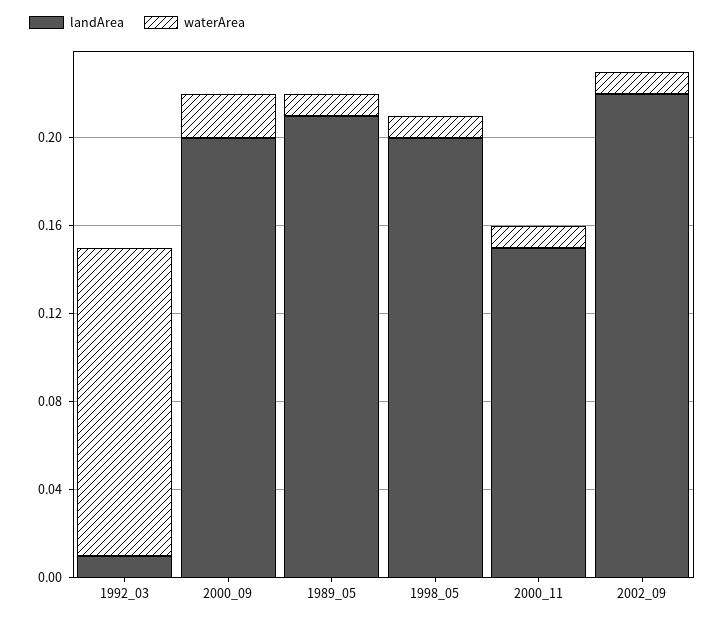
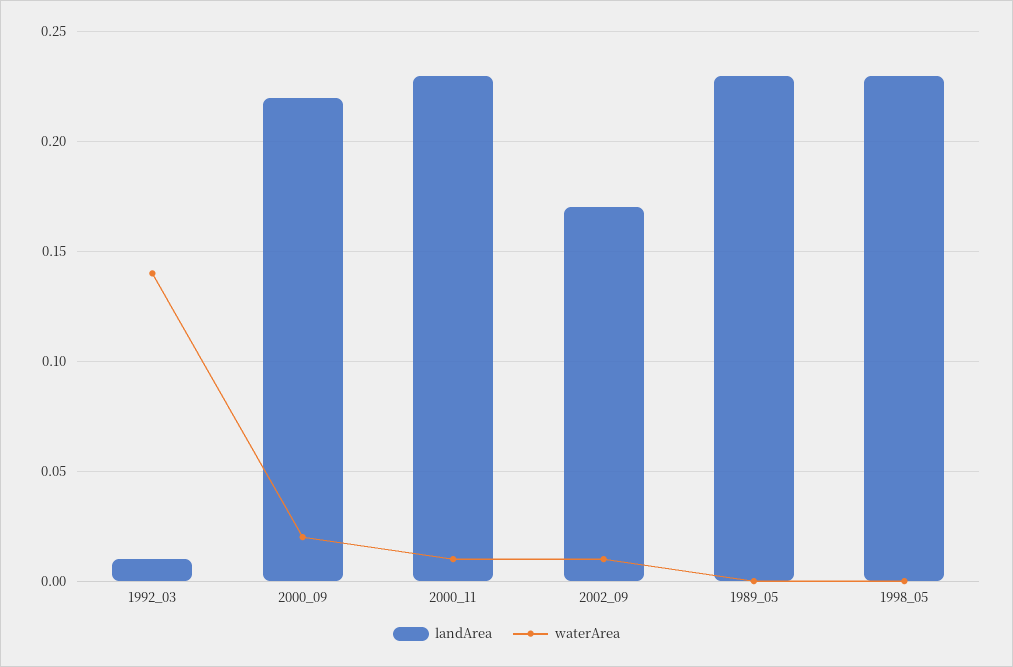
  {
    "landArea": {
      "1992_03": 0.01,
-     "2000_09": 0.2,
+     "2000_09": 0.22,
-     "1989_05": 0.21,
+     "1989_05": 0.23,
-     "1998_05": 0.2,
+     "1998_05": 0.23,
-     "2000_11": 0.15,
+     "2000_11": 0.23,
-     "2002_09": 0.22
+     "2002_09": 0.17
    },
    "waterArea": {
      "1992_03": 0.14,
      "2000_09": 0.02,
-     "1989_05": 0.01,
+     "1989_05": 0,
-     "1998_05": 0.01,
+     "1998_05": 0,
      "2000_11": 0.01,
      "2002_09": 0.01
    }
  }

